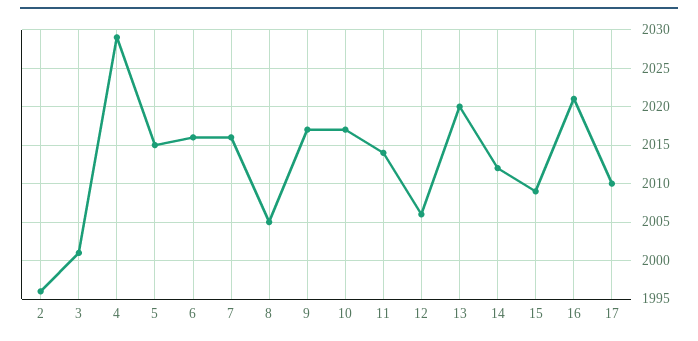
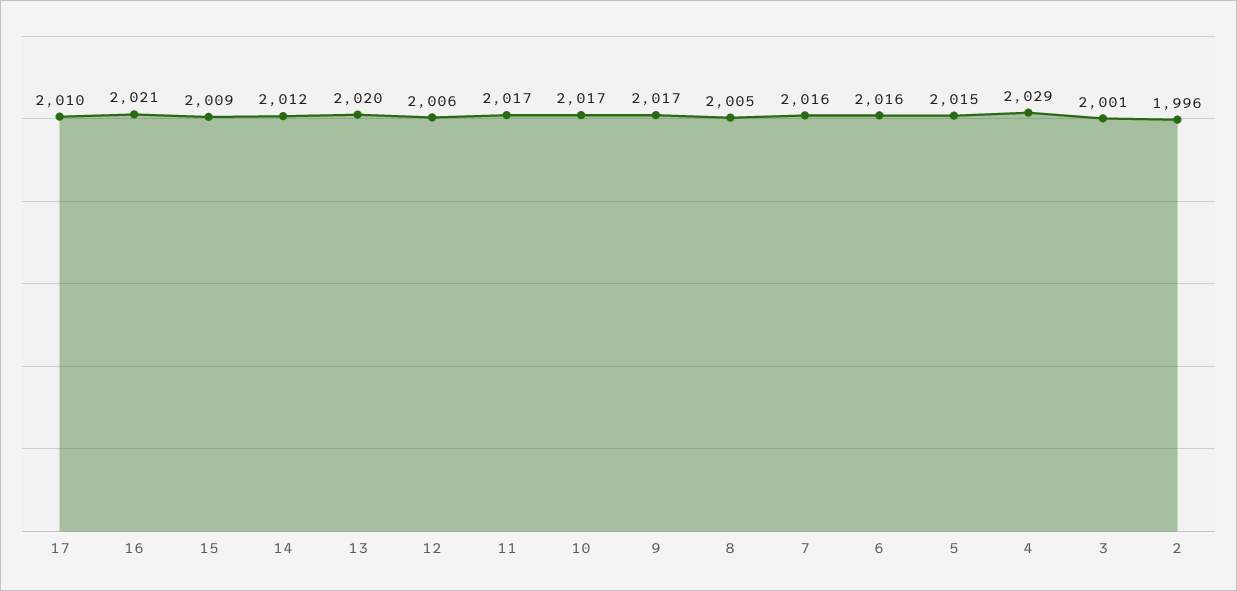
  {
    "2": 1996,
    "3": 2001,
    "4": 2029,
    "5": 2015,
    "6": 2016,
    "7": 2016,
    "8": 2005,
    "9": 2017,
    "10": 2017,
-   "11": 2014,
+   "11": 2017,
    "12": 2006,
    "13": 2020,
    "14": 2012,
    "15": 2009,
    "16": 2021,
    "17": 2010
  }

